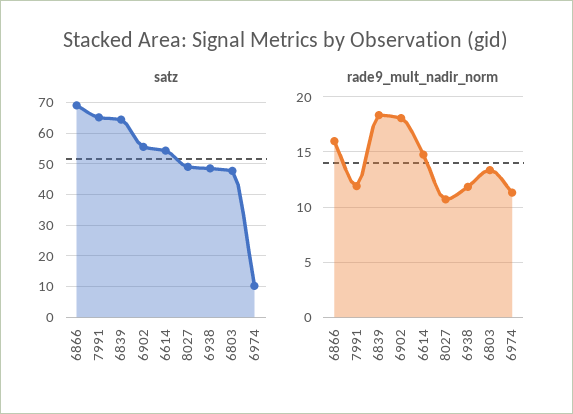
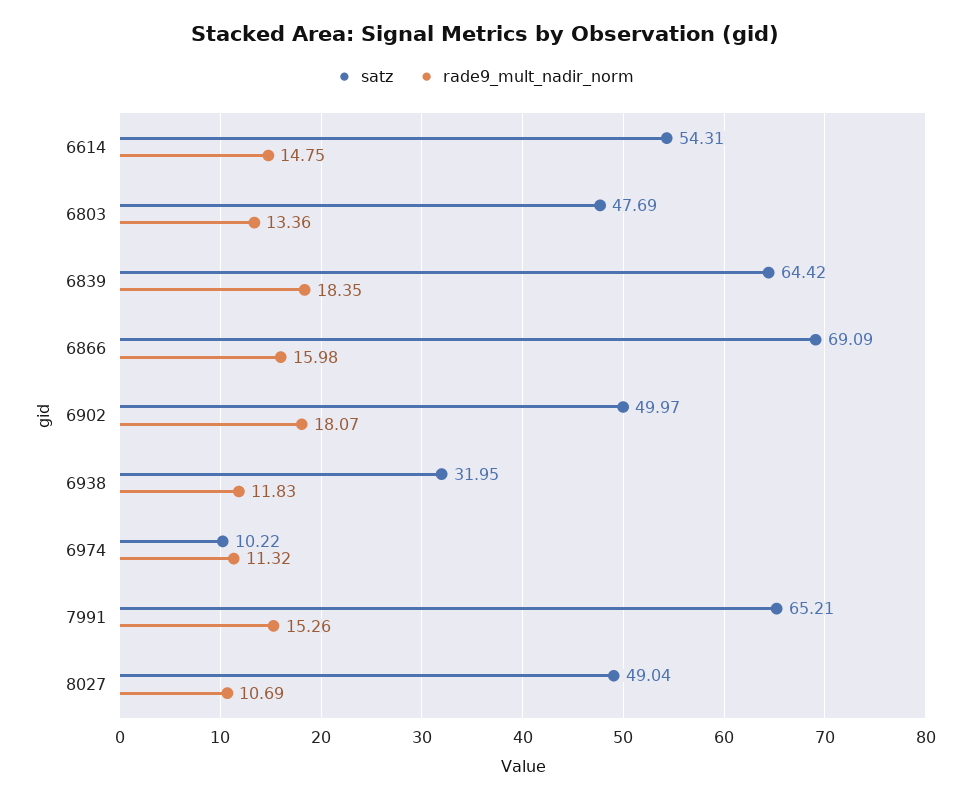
  {
    "satz": {
      "6866": 69.09,
      "7991": 65.21,
      "6839": 64.42,
-     "6902": 56,
+     "6902": 49.97,
      "6614": 54.31,
      "8027": 49.04,
-     "6938": 48,
+     "6938": 31.95,
      "6803": 47.69,
      "6974": 10.22
    },
    "rade9_mult_nadir_norm": {
      "6866": 15.98,
-     "7991": 12,
+     "7991": 15.26,
      "6839": 18.35,
      "6902": 18.07,
      "6614": 14.75,
      "8027": 10.69,
      "6938": 11.83,
      "6803": 13.36,
      "6974": 11.32
    }
  }

